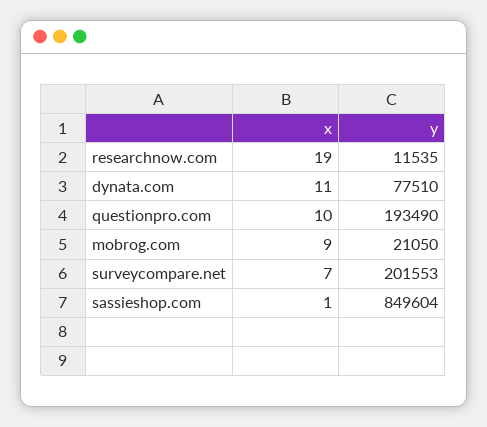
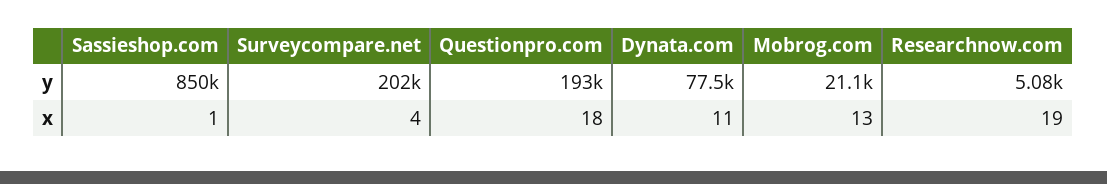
  {
    "x": {
      "researchnow.com": 19,
      "dynata.com": 11,
-     "questionpro.com": 10,
+     "questionpro.com": 18,
-     "mobrog.com": 9,
+     "mobrog.com": 13,
-     "surveycompare.net": 7,
+     "surveycompare.net": 4,
      "sassieshop.com": 1
    },
    "y": {
-     "researchnow.com": 11535,
+     "researchnow.com": 5080,
      "dynata.com": 77510,
      "questionpro.com": 193490,
      "mobrog.com": 21050,
      "surveycompare.net": 201553,
      "sassieshop.com": 849604
    }
  }

